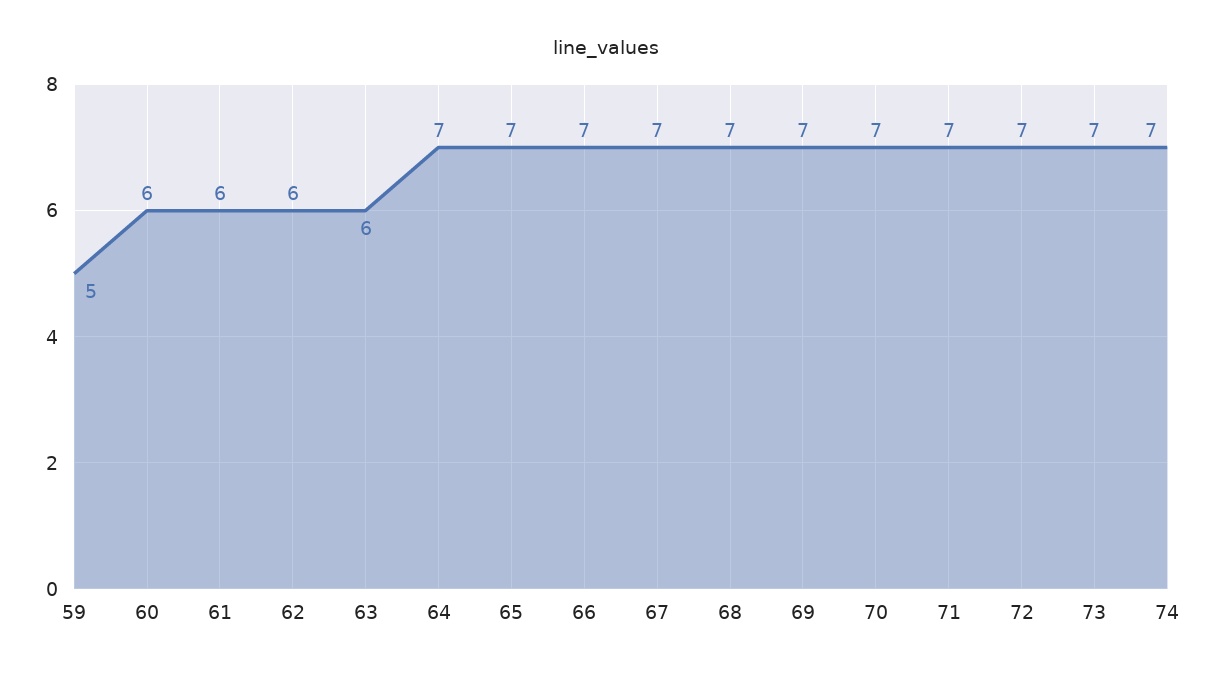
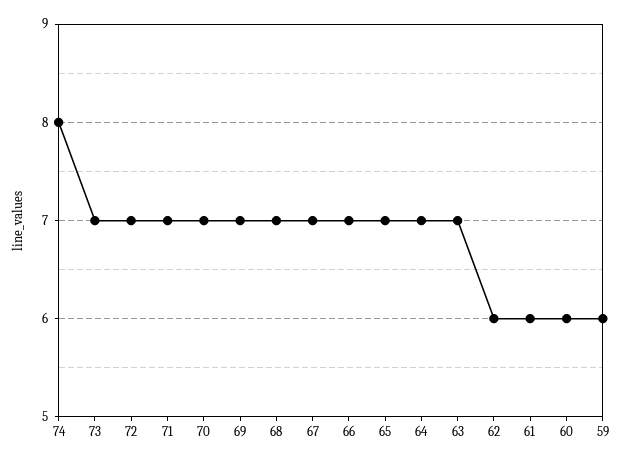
  {
-   "59": 5,
+   "59": 6,
    "60": 6,
    "61": 6,
    "62": 6,
-   "63": 6,
+   "63": 7,
    "64": 7,
    "65": 7,
    "66": 7,
    "67": 7,
    "68": 7,
    "69": 7,
    "70": 7,
    "71": 7,
    "72": 7,
    "73": 7,
-   "74": 7
+   "74": 8
  }

